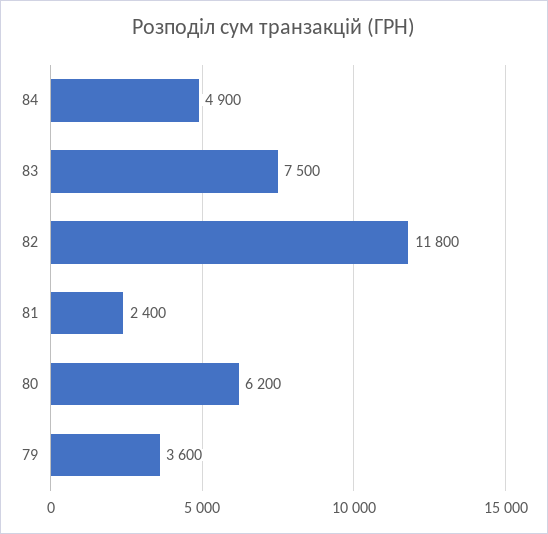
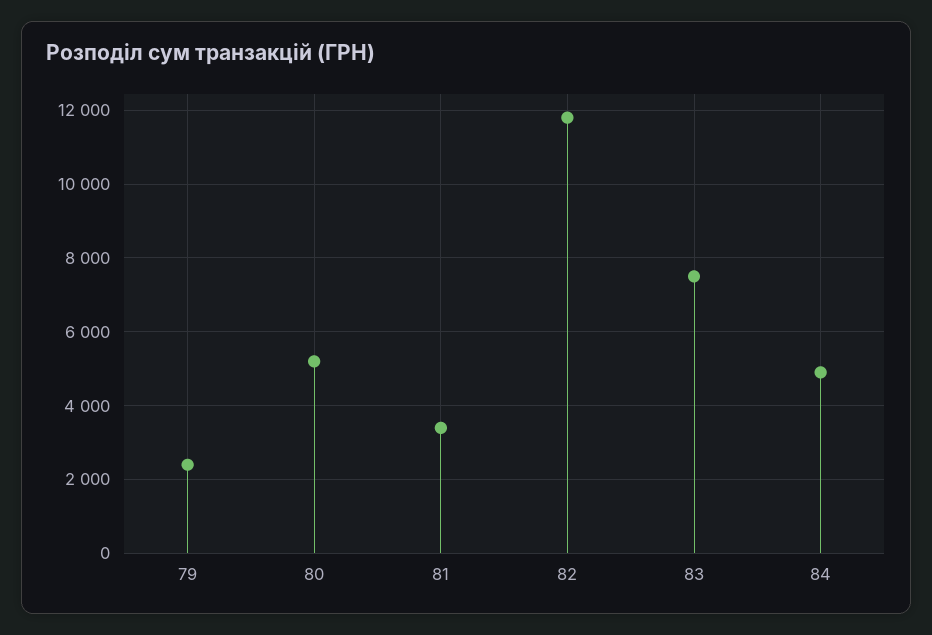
  {
    "84": 4900,
    "83": 7500,
    "82": 11800,
-   "81": 2400,
+   "81": 3400,
-   "80": 6200,
+   "80": 5200,
-   "79": 3600
+   "79": 2400
  }

